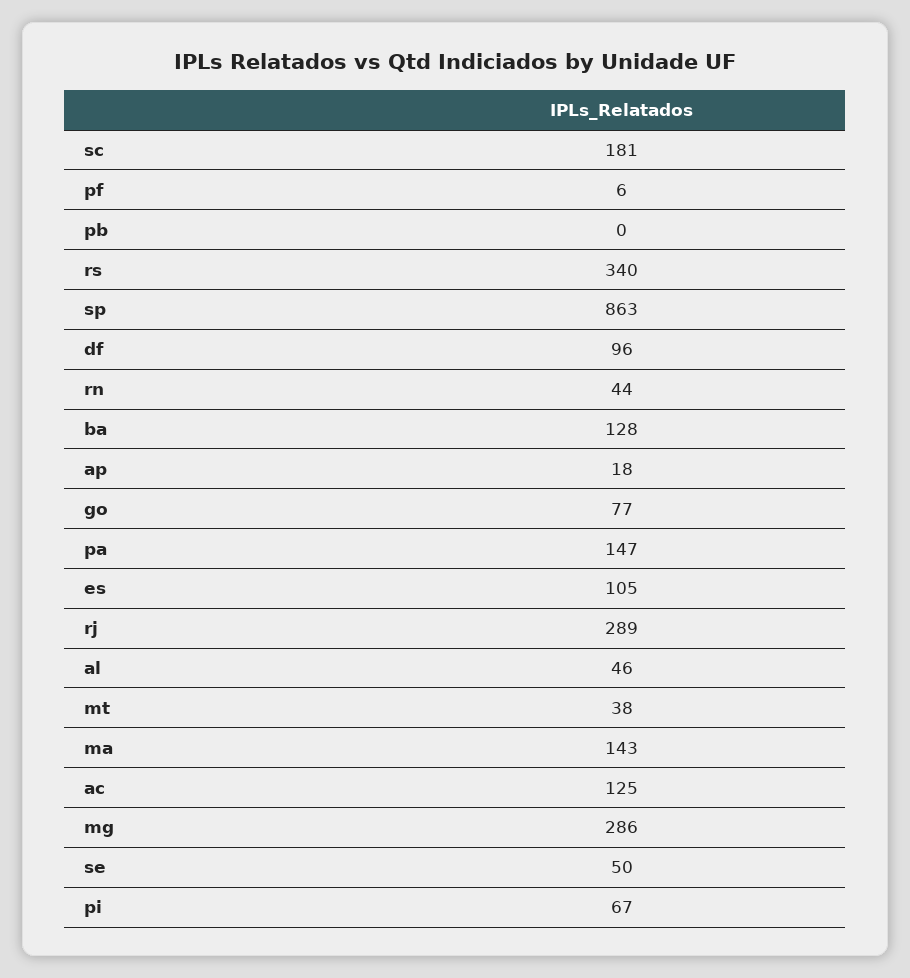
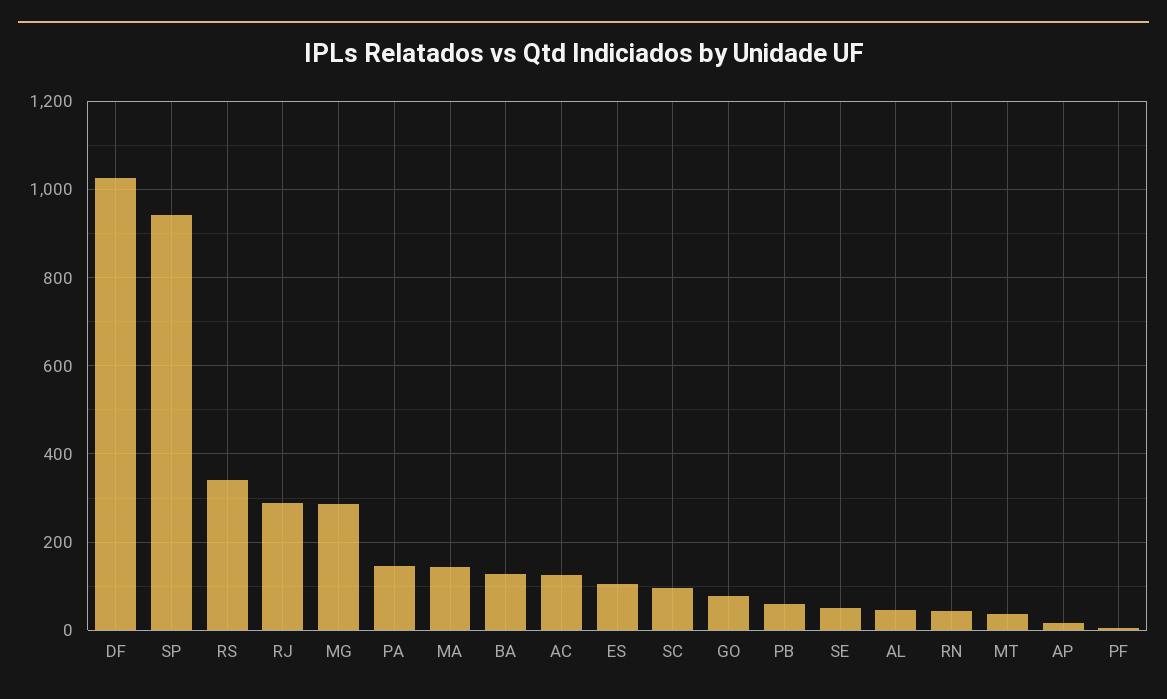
  {
-   "sc": 181,
+   "sc": 100,
    "pf": 6,
-   "pb": 0,
+   "pb": 60,
    "rs": 340,
-   "sp": 863,
+   "sp": 940,
-   "df": 96,
+   "df": 1020,
    "rn": 44,
    "ba": 128,
    "ap": 18,
    "go": 77,
    "pa": 147,
    "es": 105,
    "rj": 289,
    "al": 46,
    "mt": 38,
    "ma": 143,
    "ac": 125,
    "mg": 286,
-   "se": 50,
+   "se": 50
-   "pi": 67
  }

